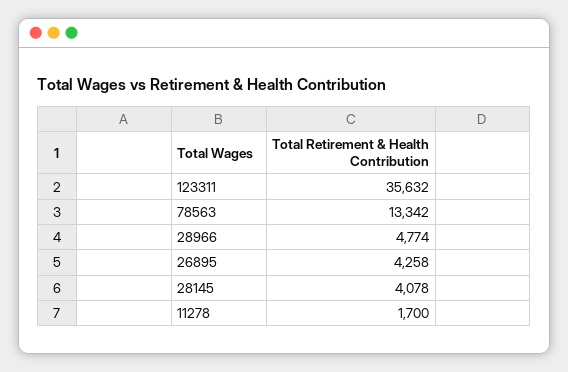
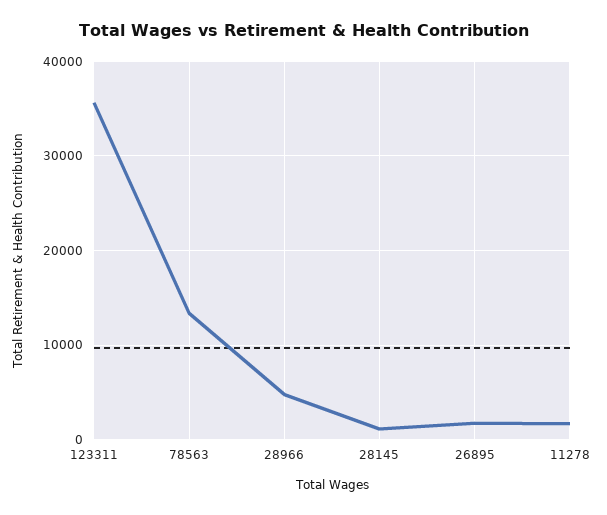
  {
    "123311": 35632,
    "78563": 13342,
    "28966": 4774,
-   "26895": 4258,
+   "26895": 2000,
-   "28145": 4078,
+   "28145": 1000,
    "11278": 1700
  }

